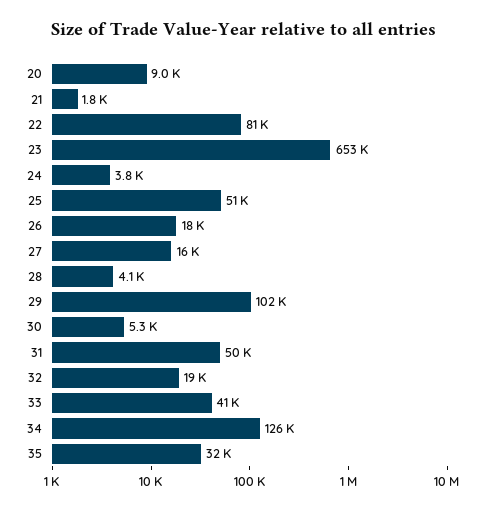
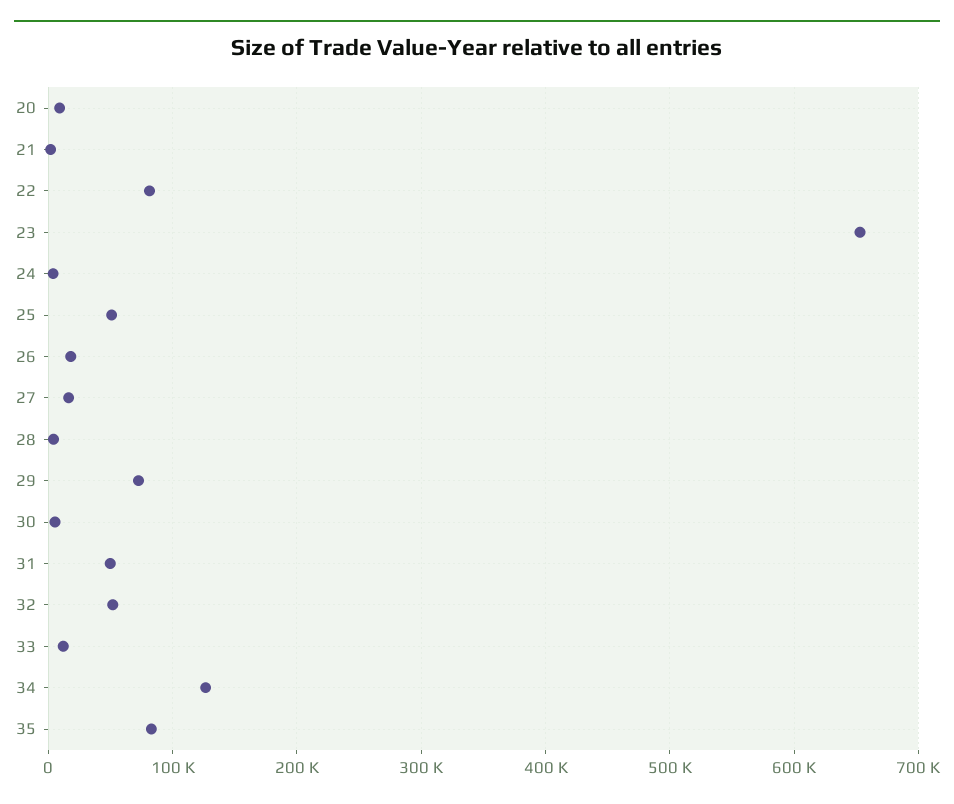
  {
    "20": 9000,
    "21": 1800,
    "22": 81000,
    "23": 653000,
    "24": 3800,
    "25": 51000,
    "26": 18000,
    "27": 16000,
    "28": 4100,
-   "29": 102000,
+   "29": 70000,
    "30": 5300,
    "31": 50000,
-   "32": 19000,
+   "32": 50000,
-   "33": 41000,
+   "33": 10000,
    "34": 126000,
-   "35": 32000
+   "35": 80000
  }

